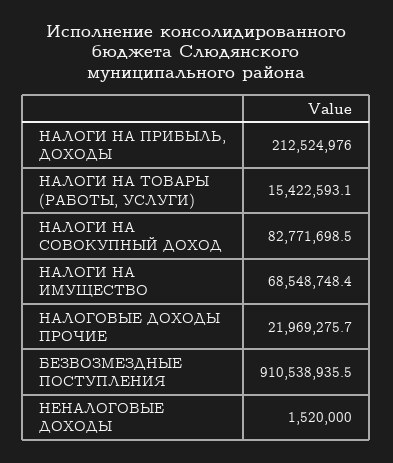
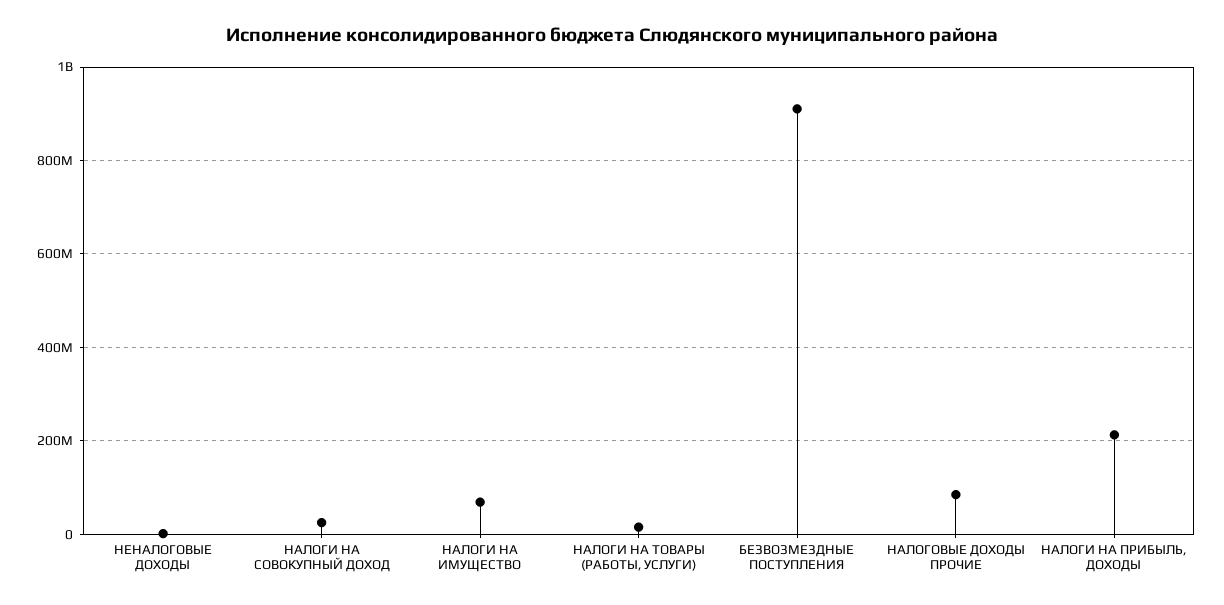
  {
    "НАЛОГИ НА ПРИБЫЛЬ, ДОХОДЫ": 212524976,
    "НАЛОГИ НА ТОВАРЫ (РАБОТЫ, УСЛУГИ)": 15422593.1,
-   "НАЛОГИ НА СОВОКУПНЫЙ ДОХОД": 82771698.5,
+   "НАЛОГИ НА СОВОКУПНЫЙ ДОХОД": 20000000,
    "НАЛОГИ НА ИМУЩЕСТВО": 68548748.4,
-   "НАЛОГОВЫЕ ДОХОДЫ ПРОЧИЕ": 21969275.7,
+   "НАЛОГОВЫЕ ДОХОДЫ ПРОЧИЕ": 80000000,
    "БЕЗВОЗМЕЗДНЫЕ ПОСТУПЛЕНИЯ": 910538935.5,
    "НЕНАЛОГОВЫЕ ДОХОДЫ": 1520000
  }

